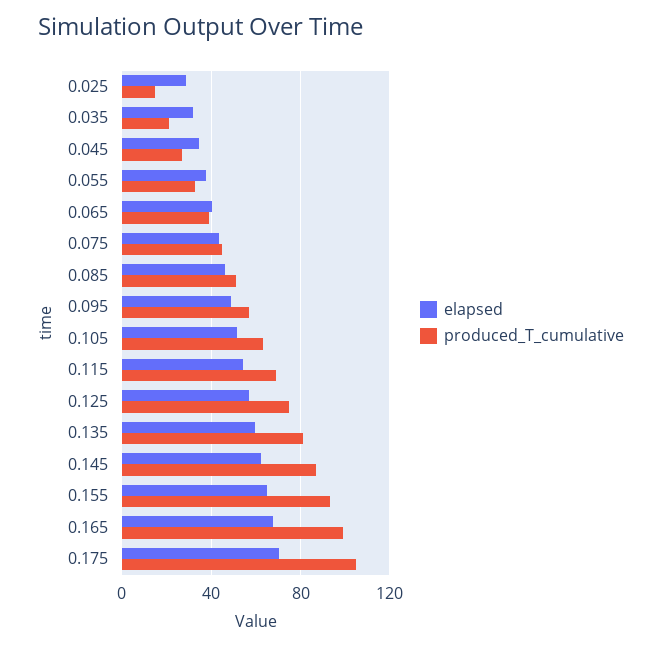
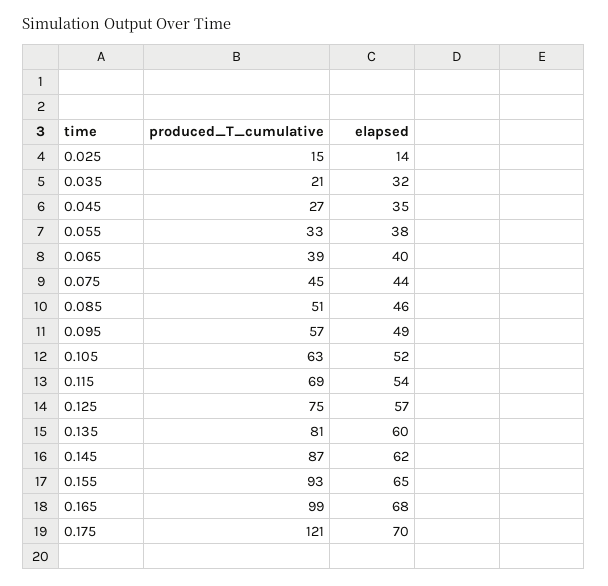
  {
    "elapsed": {
-     "0.025": 30,
+     "0.025": 14,
      "0.035": 32,
      "0.045": 35,
      "0.055": 38,
      "0.065": 40,
      "0.075": 44,
      "0.085": 46,
      "0.095": 49,
      "0.105": 52,
      "0.115": 54,
      "0.125": 57,
      "0.135": 60,
      "0.145": 62,
      "0.155": 65,
      "0.165": 68,
      "0.175": 70
    },
    "produced_T_cumulative": {
      "0.025": 15,
      "0.035": 21,
      "0.045": 27,
      "0.055": 33,
      "0.065": 39,
      "0.075": 45,
      "0.085": 51,
      "0.095": 57,
      "0.105": 63,
      "0.115": 69,
      "0.125": 75,
      "0.135": 81,
      "0.145": 87,
      "0.155": 93,
      "0.165": 99,
-     "0.175": 105
+     "0.175": 121
    }
  }

